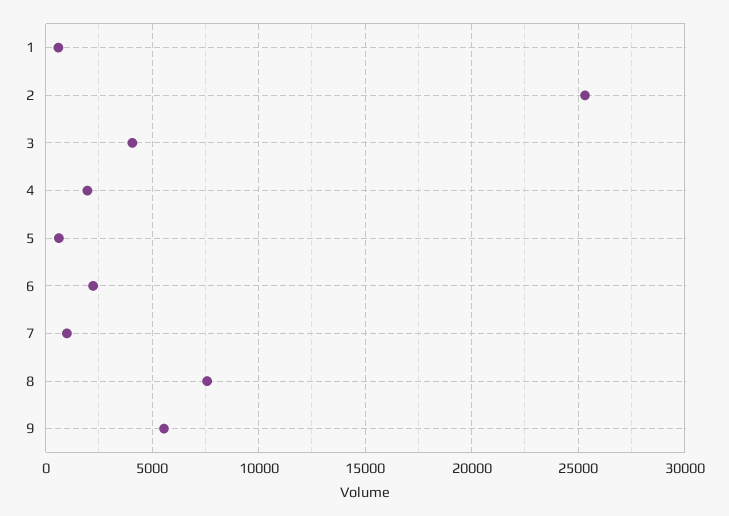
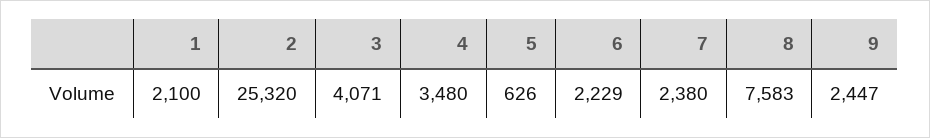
  {
-   "1": 500,
+   "1": 2100,
    "2": 25320,
    "3": 4071,
-   "4": 2000,
+   "4": 3480,
    "5": 626,
    "6": 2229,
-   "7": 1000,
+   "7": 2380,
    "8": 7583,
-   "9": 5500
+   "9": 2447
  }

